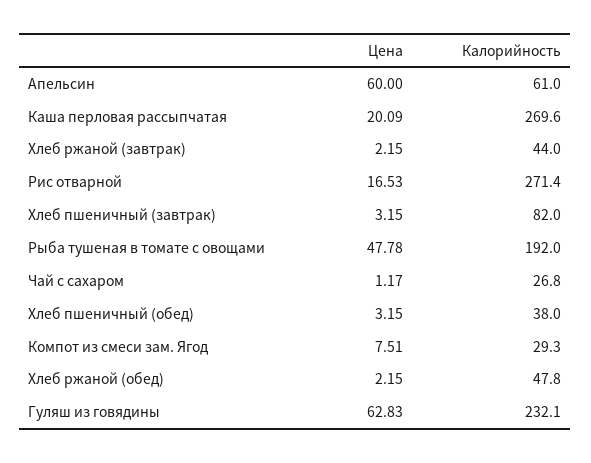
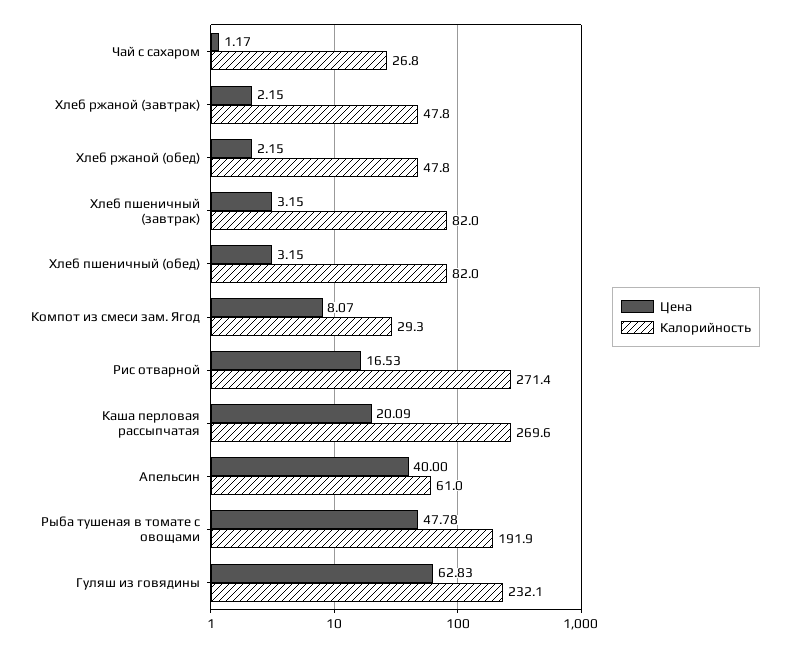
  {
    "Цена": {
-     "Апельсин": 60,
+     "Апельсин": 40,
      "Каша перловая рассыпчатая": 20.09,
      "Хлеб ржаной (завтрак)": 2.15,
      "Рис отварной": 16.53,
      "Хлеб пшеничный (завтрак)": 3.15,
      "Рыба тушеная в томате с овощами": 47.78,
      "Чай с сахаром": 1.17,
      "Хлеб пшеничный (обед)": 3.15,
-     "Компот из смеси зам. Ягод": 7.51,
+     "Компот из смеси зам. Ягод": 8.07,
      "Хлеб ржаной (обед)": 2.15,
      "Гуляш из говядины": 62.83
    },
    "Калорийность": {
      "Апельсин": 61,
      "Каша перловая рассыпчатая": 269.6,
-     "Хлеб ржаной (завтрак)": 44,
+     "Хлеб ржаной (завтрак)": 47.8,
      "Рис отварной": 271.4,
      "Хлеб пшеничный (завтрак)": 82,
-     "Рыба тушеная в томате с овощами": 192,
+     "Рыба тушеная в томате с овощами": 191.9,
      "Чай с сахаром": 26.8,
-     "Хлеб пшеничный (обед)": 38,
+     "Хлеб пшеничный (обед)": 82,
      "Компот из смеси зам. Ягод": 29.3,
      "Хлеб ржаной (обед)": 47.8,
      "Гуляш из говядины": 232.1
    }
  }

